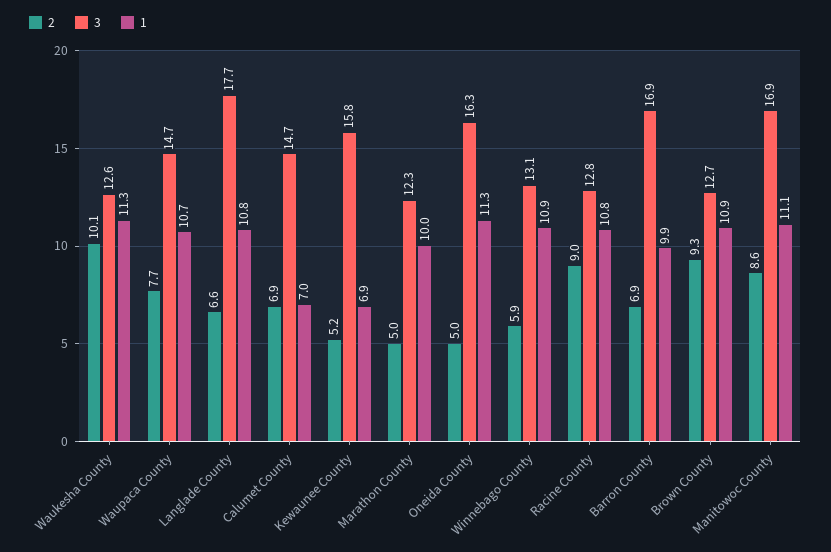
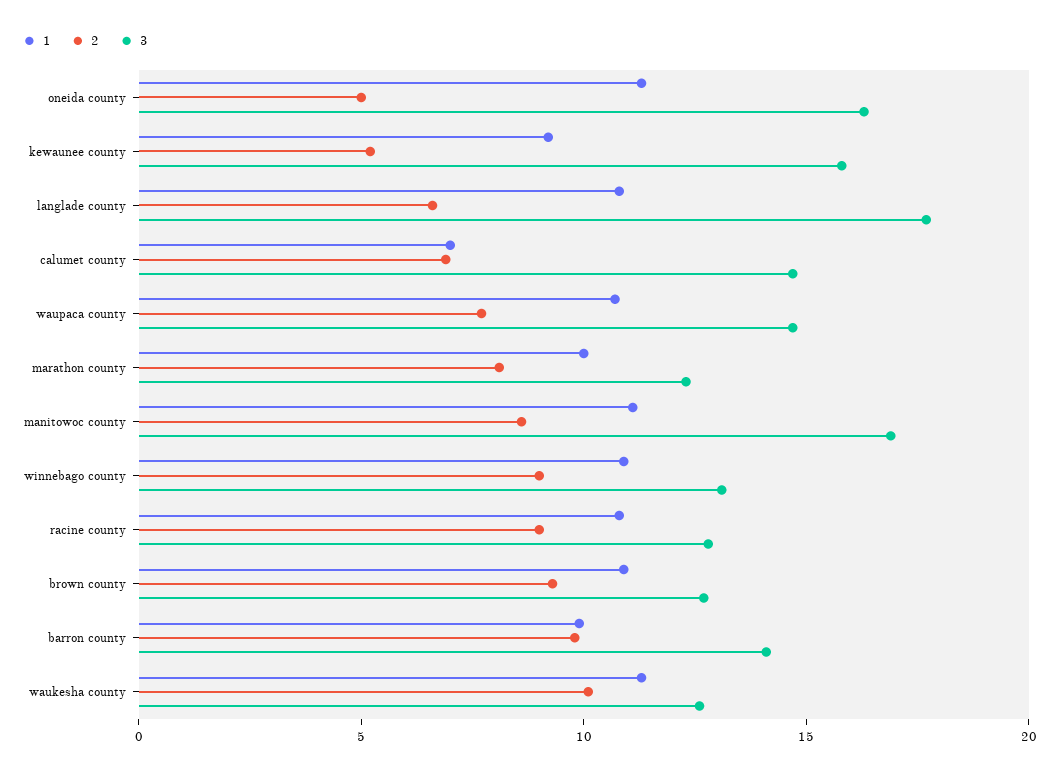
  {
    "2": {
      "Waukesha County": 10.1,
      "Waupaca County": 7.7,
      "Langlade County": 6.6,
      "Calumet County": 6.9,
      "Kewaunee County": 5.2,
-     "Marathon County": 5,
+     "Marathon County": 8,
      "Oneida County": 5,
-     "Winnebago County": 5.9,
+     "Winnebago County": 9,
      "Racine County": 9,
-     "Barron County": 6.9,
+     "Barron County": 10,
      "Brown County": 9.3,
      "Manitowoc County": 8.6
    },
    "3": {
      "Waukesha County": 12.6,
      "Waupaca County": 14.7,
      "Langlade County": 17.7,
      "Calumet County": 14.7,
      "Kewaunee County": 15.8,
      "Marathon County": 12.3,
      "Oneida County": 16.3,
      "Winnebago County": 13.1,
      "Racine County": 12.8,
-     "Barron County": 16.9,
+     "Barron County": 14,
      "Brown County": 12.7,
      "Manitowoc County": 16.9
    },
    "1": {
      "Waukesha County": 11.3,
      "Waupaca County": 10.7,
      "Langlade County": 10.8,
      "Calumet County": 7,
-     "Kewaunee County": 6.9,
+     "Kewaunee County": 9,
      "Marathon County": 10,
      "Oneida County": 11.3,
      "Winnebago County": 10.9,
      "Racine County": 10.8,
      "Barron County": 9.9,
      "Brown County": 10.9,
      "Manitowoc County": 11.1
    }
  }

